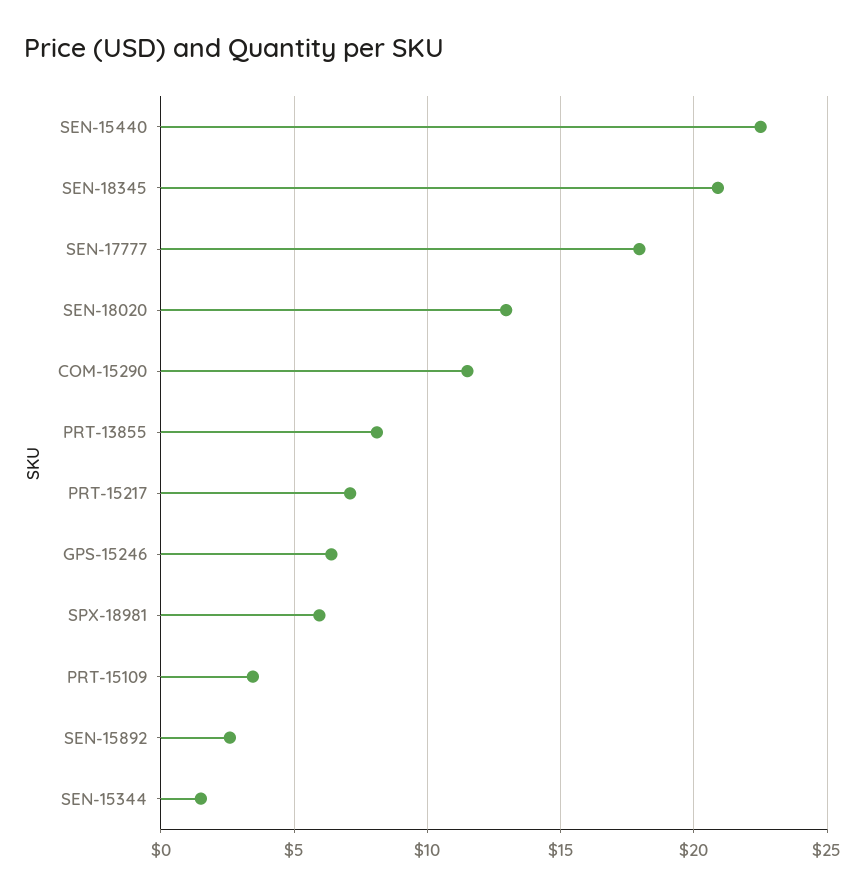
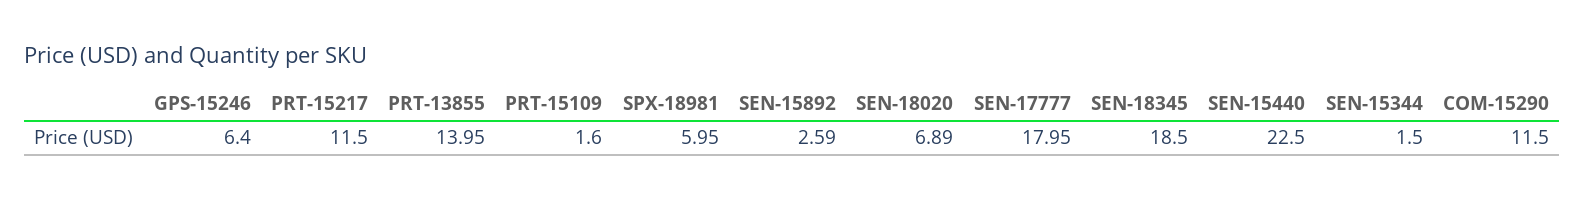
  {
    "SEN-15440": 22.5,
-   "SEN-18345": 21,
+   "SEN-18345": 18.5,
    "SEN-17777": 17.95,
-   "SEN-18020": 13,
+   "SEN-18020": 6.89,
    "COM-15290": 11.5,
-   "PRT-13855": 8,
+   "PRT-13855": 13.95,
-   "PRT-15217": 7,
+   "PRT-15217": 11.5,
    "GPS-15246": 6.4,
    "SPX-18981": 5.95,
-   "PRT-15109": 3.5,
+   "PRT-15109": 1.6,
    "SEN-15892": 2.59,
    "SEN-15344": 1.5
  }

